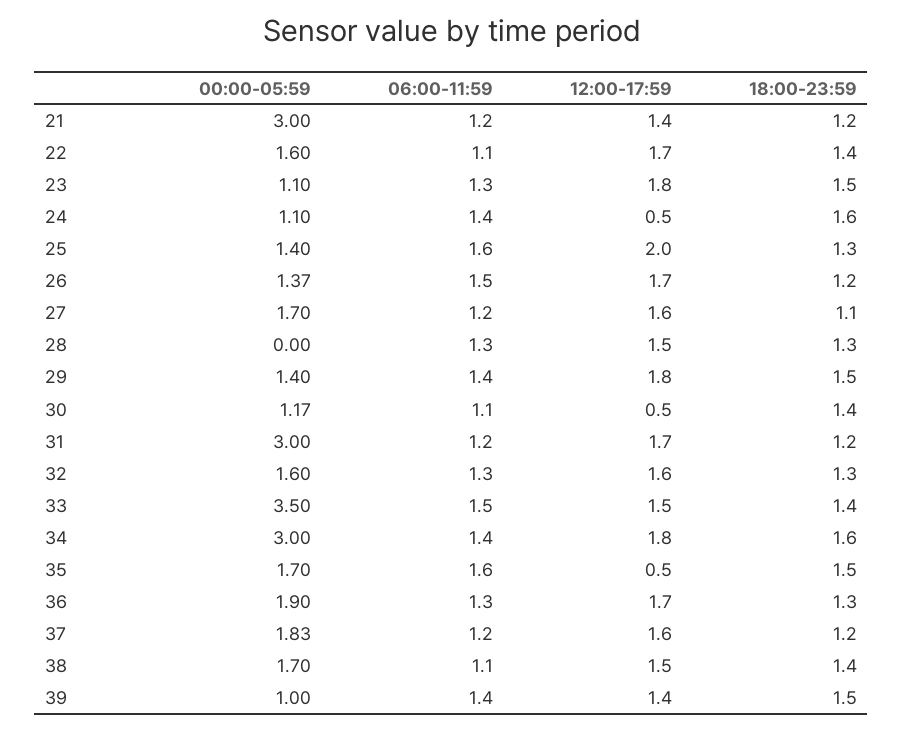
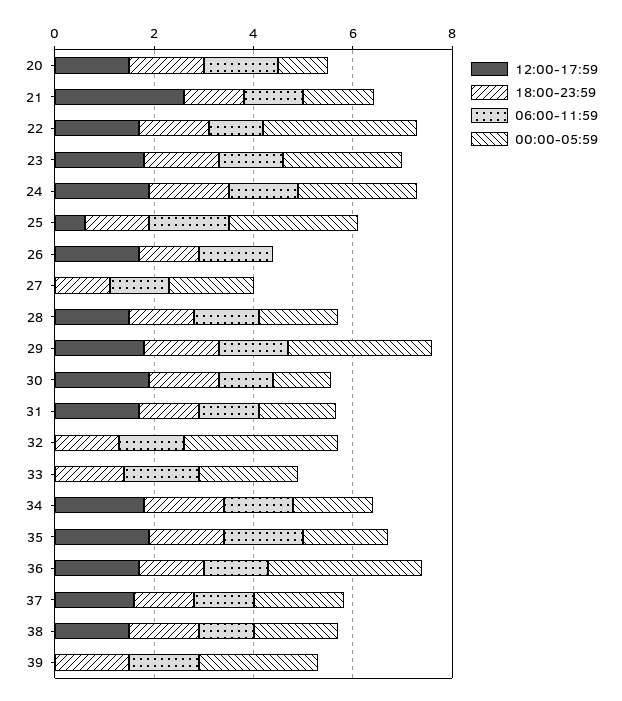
  {
    "00:00-05:59": {
-     "21": 3,
+     "21": 1.5,
-     "22": 1.6,
+     "22": 3,
-     "23": 1.1,
+     "23": 2.5,
-     "24": 1.1,
+     "24": 2.5,
-     "25": 1.4,
+     "25": 2.5,
-     "26": 1.37,
+     "26": 0,
      "27": 1.7,
-     "28": 0,
+     "28": 1.5,
-     "29": 1.4,
+     "29": 3,
      "30": 1.17,
-     "31": 3,
+     "31": 1.5,
-     "32": 1.6,
+     "32": 3,
-     "33": 3.5,
+     "33": 2,
-     "34": 3,
+     "34": 1.5,
      "35": 1.7,
-     "36": 1.9,
+     "36": 3,
      "37": 1.83,
      "38": 1.7,
-     "39": 1
+     "39": 2.5,
+     "20": 1
    },
    "06:00-11:59": {
      "21": 1.2,
      "22": 1.1,
      "23": 1.3,
      "24": 1.4,
      "25": 1.6,
      "26": 1.5,
      "27": 1.2,
      "28": 1.3,
      "29": 1.4,
      "30": 1.1,
      "31": 1.2,
      "32": 1.3,
      "33": 1.5,
      "34": 1.4,
      "35": 1.6,
      "36": 1.3,
      "37": 1.2,
      "38": 1.1,
-     "39": 1.4
+     "39": 1.4,
+     "20": 1.5
    },
    "12:00-17:59": {
-     "21": 1.4,
+     "21": 2.5,
      "22": 1.7,
      "23": 1.8,
-     "24": 0.5,
+     "24": 2,
-     "25": 2,
+     "25": 0.5,
      "26": 1.7,
-     "27": 1.6,
+     "27": 0,
      "28": 1.5,
      "29": 1.8,
-     "30": 0.5,
+     "30": 2,
      "31": 1.7,
-     "32": 1.6,
+     "32": 0,
-     "33": 1.5,
+     "33": 0,
      "34": 1.8,
-     "35": 0.5,
+     "35": 2,
      "36": 1.7,
      "37": 1.6,
      "38": 1.5,
-     "39": 1.4
+     "39": 0,
+     "20": 1.5
    },
    "18:00-23:59": {
      "21": 1.2,
      "22": 1.4,
      "23": 1.5,
      "24": 1.6,
      "25": 1.3,
      "26": 1.2,
      "27": 1.1,
      "28": 1.3,
      "29": 1.5,
      "30": 1.4,
      "31": 1.2,
      "32": 1.3,
      "33": 1.4,
      "34": 1.6,
      "35": 1.5,
      "36": 1.3,
      "37": 1.2,
      "38": 1.4,
-     "39": 1.5
+     "39": 1.5,
+     "20": 1.5
    }
  }

